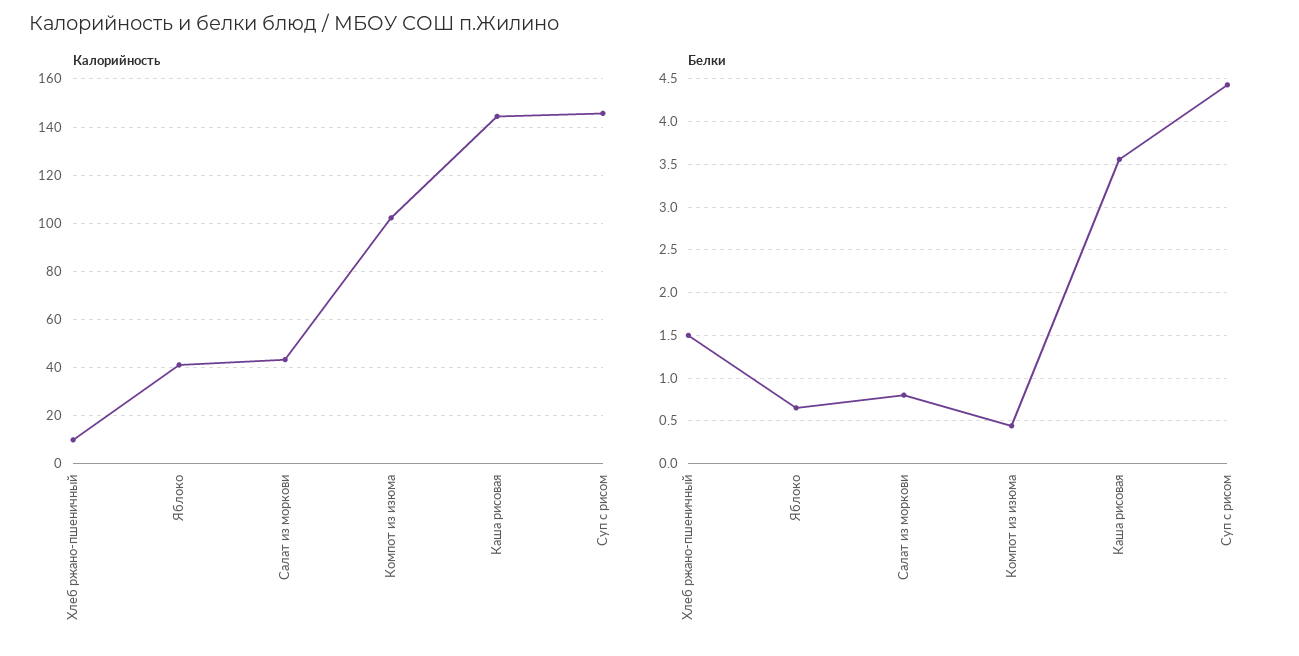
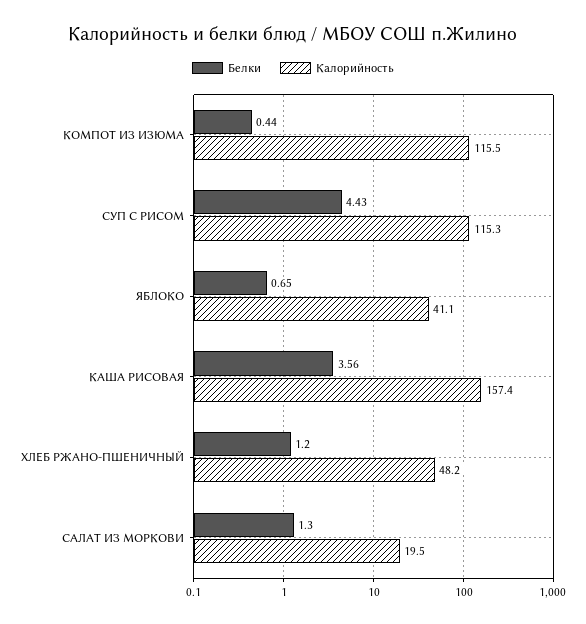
  {
    "Калорийность": {
-     "Хлеб ржано-пшеничный": 10,
+     "Хлеб ржано-пшеничный": 48.2,
      "Яблоко": 41.1,
-     "Салат из моркови": 42.5,
+     "Салат из моркови": 19.5,
-     "Компот из изюма": 102.5,
+     "Компот из изюма": 115.5,
-     "Каша рисовая": 145,
+     "Каша рисовая": 157.4,
-     "Суп с рисом": 145
+     "Суп с рисом": 115.3
    },
    "Белки": {
-     "Хлеб ржано-пшеничный": 1.5,
+     "Хлеб ржано-пшеничный": 1.2,
      "Яблоко": 0.65,
-     "Салат из моркови": 0.8,
+     "Салат из моркови": 1.3,
      "Компот из изюма": 0.44,
      "Каша рисовая": 3.56,
      "Суп с рисом": 4.43
    }
  }

